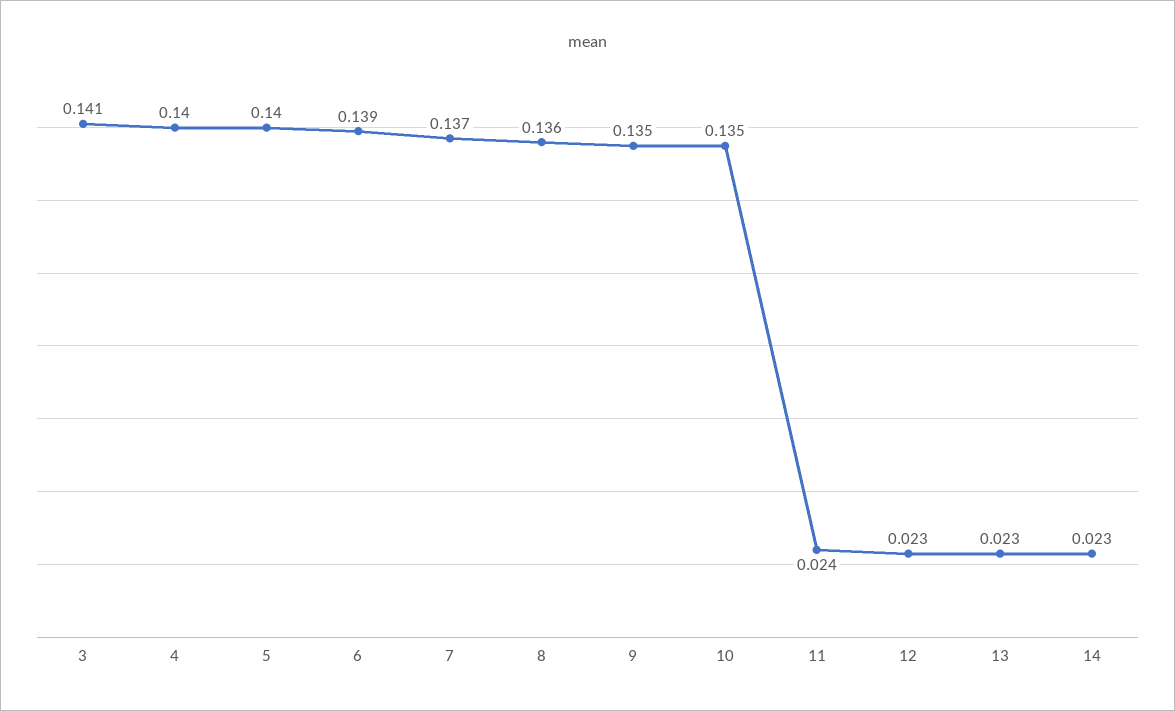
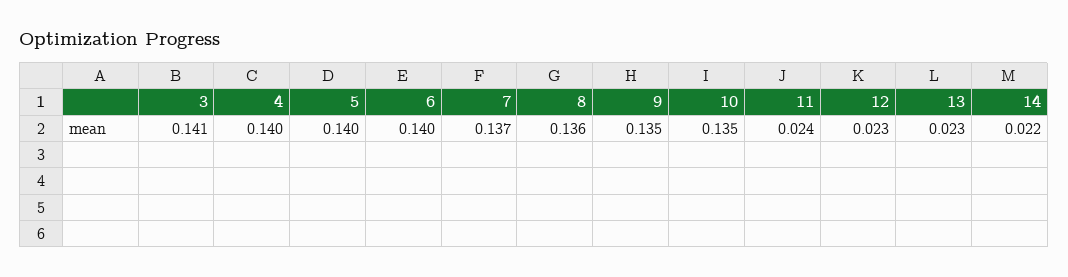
  {
    "3": 0.141,
    "4": 0.14,
    "5": 0.14,
-   "6": 0.139,
+   "6": 0.14,
    "7": 0.137,
    "8": 0.136,
    "9": 0.135,
    "10": 0.135,
    "11": 0.024,
    "12": 0.023,
    "13": 0.023,
-   "14": 0.023
+   "14": 0.022
  }

